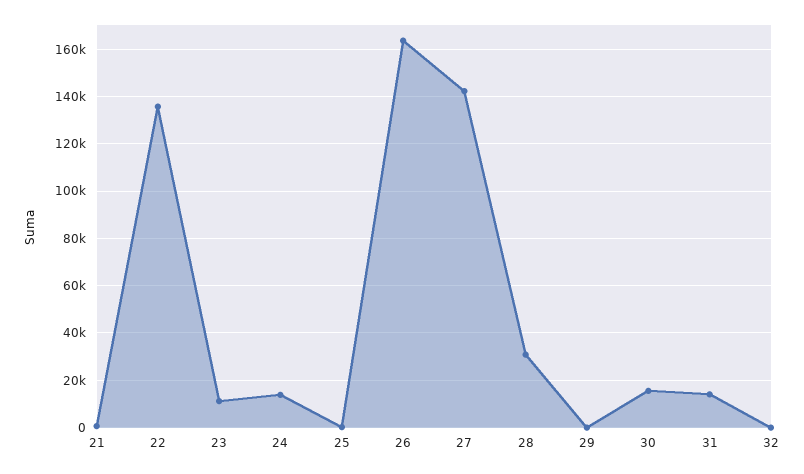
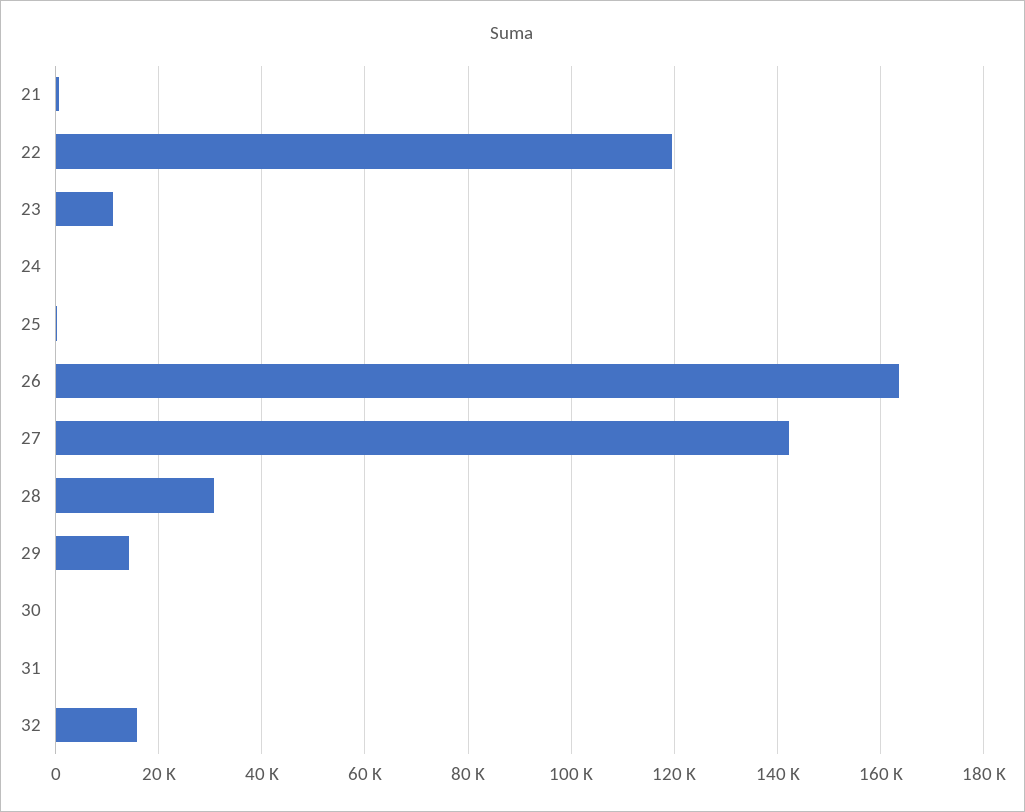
  {
    "21": 0,
-   "22": 135000,
+   "22": 120000,
    "23": 12000,
-   "24": 15000,
+   "24": 0,
    "25": 0,
    "26": 164000,
    "27": 142000,
    "28": 30000,
-   "29": 0,
+   "29": 14000,
-   "30": 15000,
+   "30": 0,
-   "31": 15000,
+   "31": 0,
-   "32": 0
+   "32": 16000
  }

